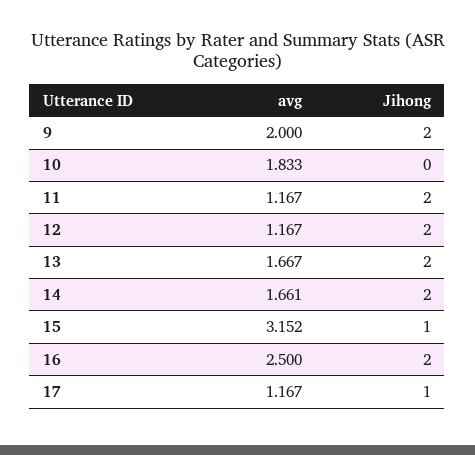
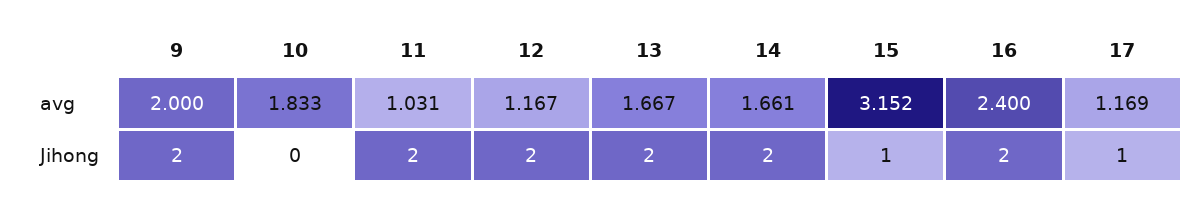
  {
    "avg": {
      "9": 2,
      "10": 1.833,
-     "11": 1.167,
+     "11": 1.031,
      "12": 1.167,
      "13": 1.667,
      "14": 1.661,
      "15": 3.152,
-     "16": 2.5,
+     "16": 2.4,
-     "17": 1.167
+     "17": 1.169
    },
    "Jihong": {
      "9": 2,
      "10": 0,
      "11": 2,
      "12": 2,
      "13": 2,
      "14": 2,
      "15": 1,
      "16": 2,
      "17": 1
    }
  }

